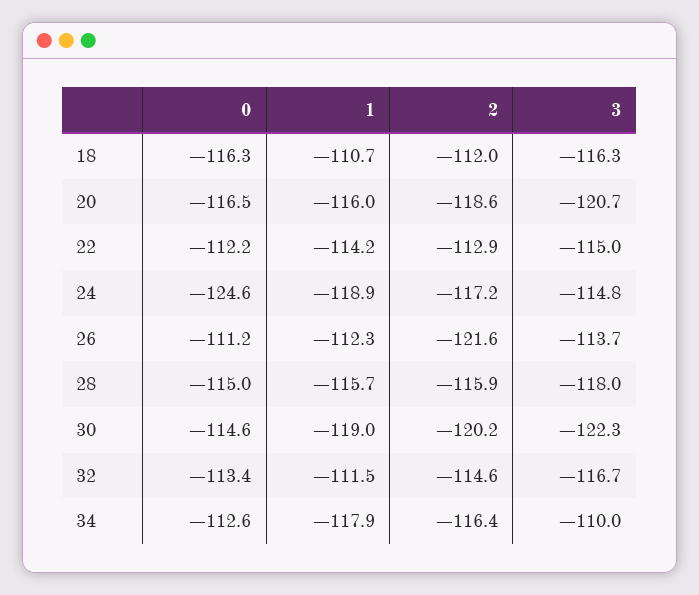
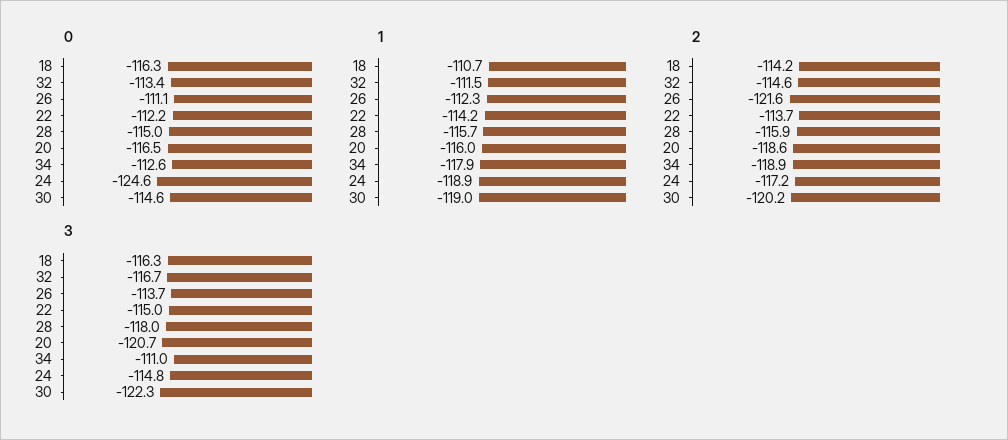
  {
    "0": {
      "18": -116.3,
      "20": -116.5,
      "22": -112.2,
      "24": -124.6,
-     "26": -111.2,
+     "26": -111.1,
      "28": -115,
      "30": -114.6,
      "32": -113.4,
      "34": -112.6
    },
    "1": {
      "18": -110.7,
      "20": -116,
      "22": -114.2,
      "24": -118.9,
      "26": -112.3,
      "28": -115.7,
      "30": -119,
      "32": -111.5,
      "34": -117.9
    },
    "2": {
-     "18": -112,
+     "18": -114.2,
      "20": -118.6,
-     "22": -112.9,
+     "22": -113.7,
      "24": -117.2,
      "26": -121.6,
      "28": -115.9,
      "30": -120.2,
      "32": -114.6,
-     "34": -116.4
+     "34": -118.9
    },
    "3": {
      "18": -116.3,
      "20": -120.7,
      "22": -115,
      "24": -114.8,
      "26": -113.7,
      "28": -118,
      "30": -122.3,
      "32": -116.7,
-     "34": -110
+     "34": -111
    }
  }

